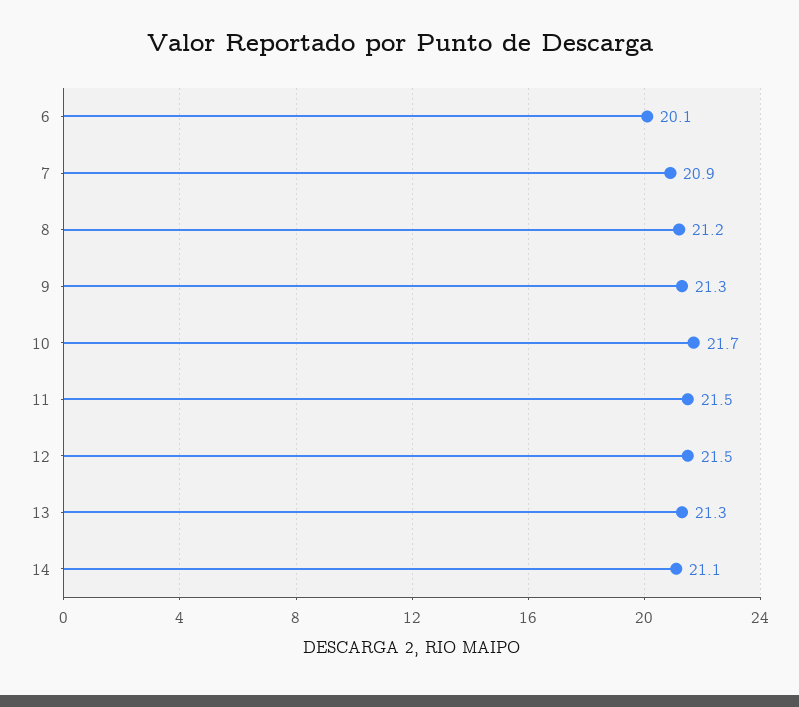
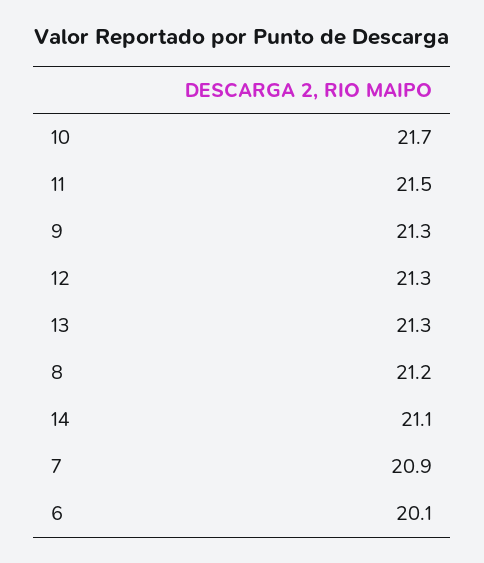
  {
    "6": 20.1,
    "7": 20.9,
    "8": 21.2,
    "9": 21.3,
    "10": 21.7,
    "11": 21.5,
-   "12": 21.5,
+   "12": 21.3,
    "13": 21.3,
    "14": 21.1
  }

